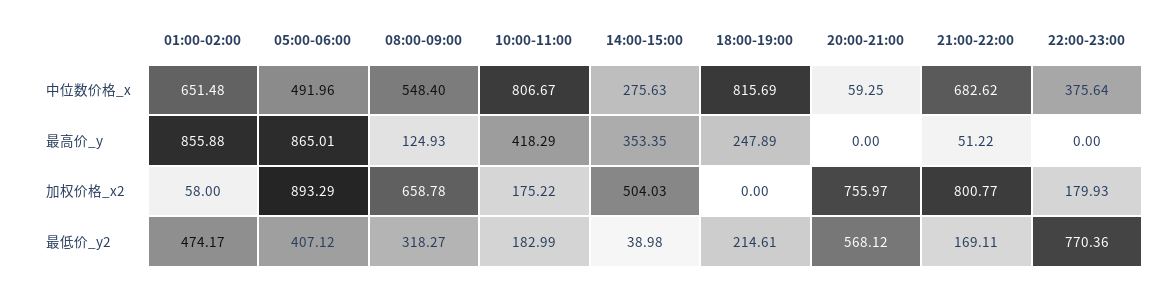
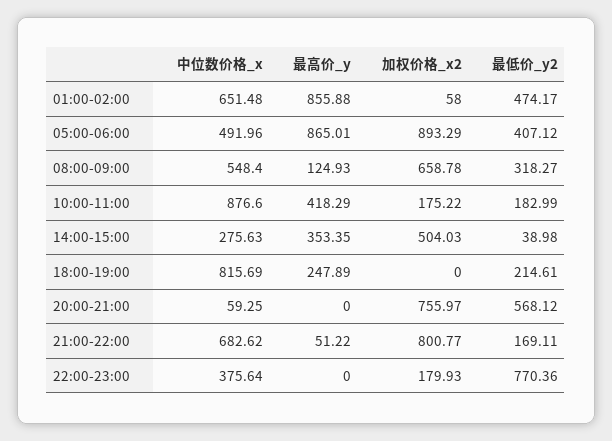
  {
    "01:00-02:00": {
      "中位数价格_x": 651.48,
      "最高价_y": 855.88,
      "加权价格_x2": 58,
      "最低价_y2": 474.17
    },
    "05:00-06:00": {
      "中位数价格_x": 491.96,
      "最高价_y": 865.01,
      "加权价格_x2": 893.29,
      "最低价_y2": 407.12
    },
    "08:00-09:00": {
      "中位数价格_x": 548.4,
      "最高价_y": 124.93,
      "加权价格_x2": 658.78,
      "最低价_y2": 318.27
    },
    "10:00-11:00": {
-     "中位数价格_x": 806.67,
+     "中位数价格_x": 876.6,
      "最高价_y": 418.29,
      "加权价格_x2": 175.22,
      "最低价_y2": 182.99
    },
    "14:00-15:00": {
      "中位数价格_x": 275.63,
      "最高价_y": 353.35,
      "加权价格_x2": 504.03,
      "最低价_y2": 38.98
    },
    "18:00-19:00": {
      "中位数价格_x": 815.69,
      "最高价_y": 247.89,
      "加权价格_x2": 0,
      "最低价_y2": 214.61
    },
    "20:00-21:00": {
      "中位数价格_x": 59.25,
      "最高价_y": 0,
      "加权价格_x2": 755.97,
      "最低价_y2": 568.12
    },
    "21:00-22:00": {
      "中位数价格_x": 682.62,
      "最高价_y": 51.22,
      "加权价格_x2": 800.77,
      "最低价_y2": 169.11
    },
    "22:00-23:00": {
      "中位数价格_x": 375.64,
      "最高价_y": 0,
      "加权价格_x2": 179.93,
      "最低价_y2": 770.36
    }
  }

